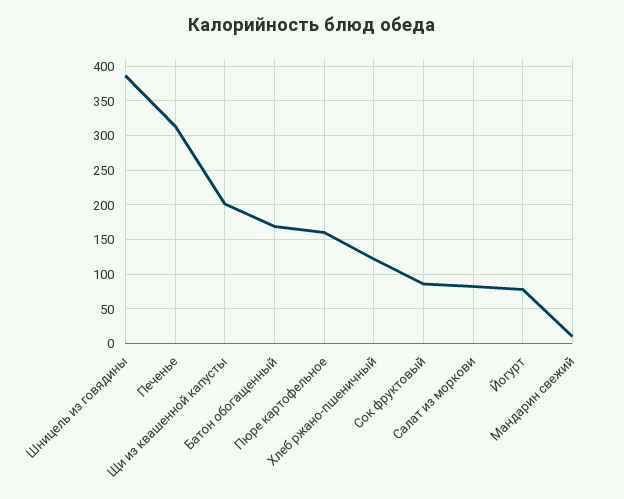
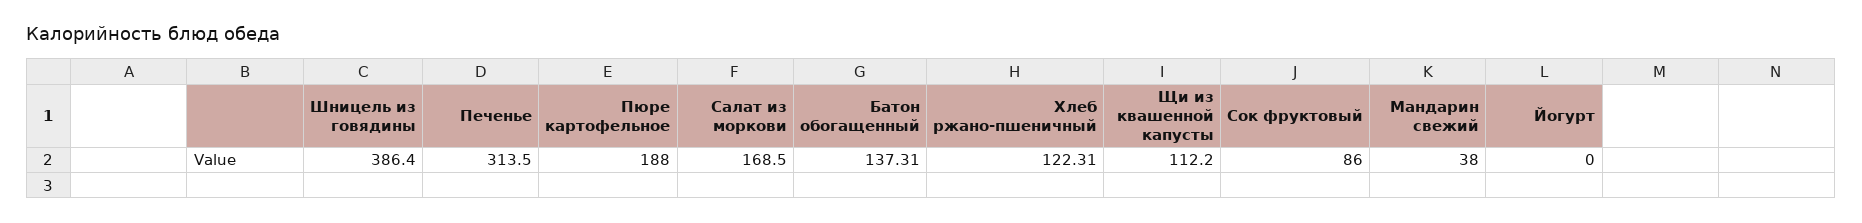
  {
    "Шницель из говядины": 386.4,
    "Печенье": 313.5,
-   "Щи из квашенной капусты": 200,
+   "Щи из квашенной капусты": 112.2,
-   "Батон обогащенный": 170,
+   "Батон обогащенный": 137.31,
-   "Пюре картофельное": 160,
+   "Пюре картофельное": 188,
    "Хлеб ржано-пшеничный": 122.31,
    "Сок фруктовый": 86,
-   "Салат из моркови": 80,
+   "Салат из моркови": 168.5,
-   "Йогурт": 80,
+   "Йогурт": 0,
-   "Мандарин свежий": 10
+   "Мандарин свежий": 38
  }

